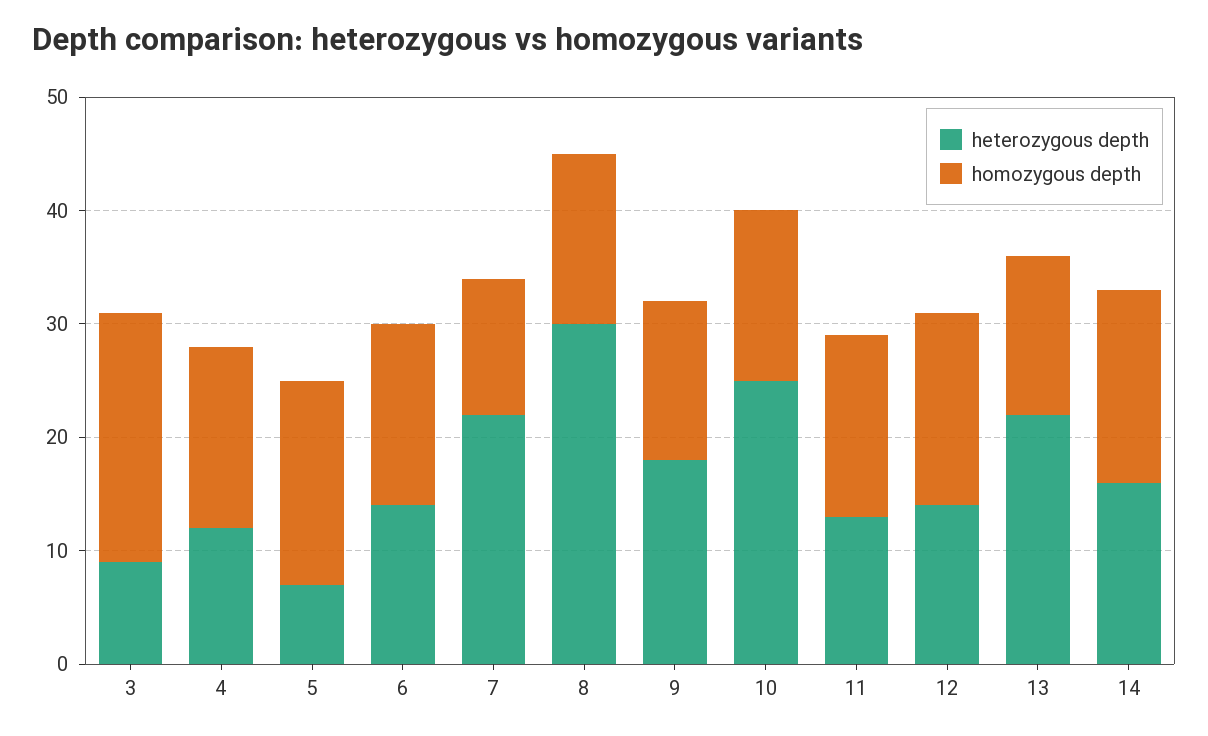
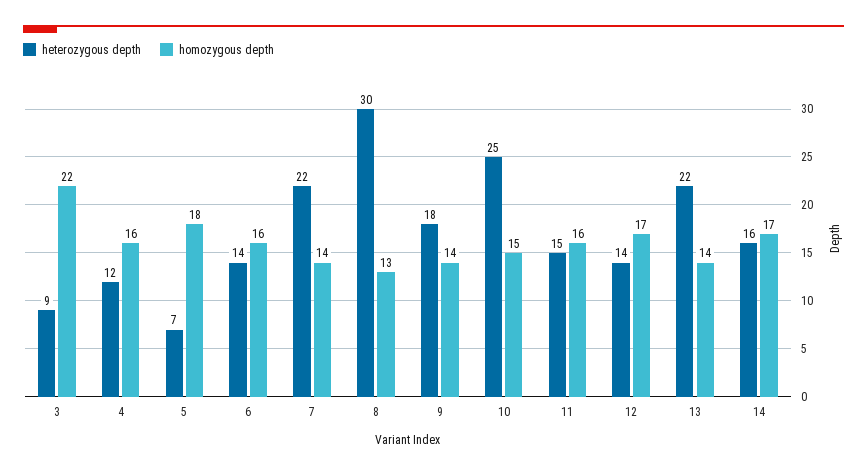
  {
    "heterozygous depth": {
      "3": 9,
      "4": 12,
      "5": 7,
      "6": 14,
      "7": 22,
      "8": 30,
      "9": 18,
      "10": 25,
-     "11": 13,
+     "11": 15,
      "12": 14,
      "13": 22,
      "14": 16
    },
    "homozygous depth": {
      "3": 22,
      "4": 16,
      "5": 18,
      "6": 16,
-     "7": 12,
+     "7": 14,
-     "8": 15,
+     "8": 13,
      "9": 14,
      "10": 15,
      "11": 16,
      "12": 17,
      "13": 14,
      "14": 17
    }
  }

